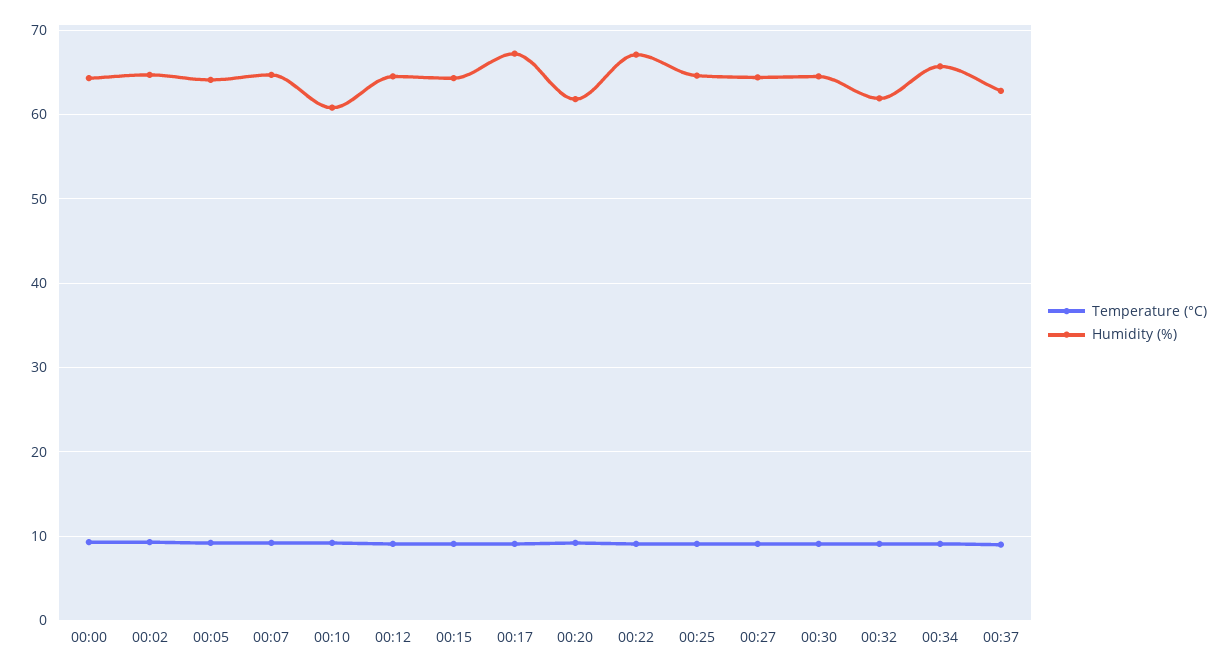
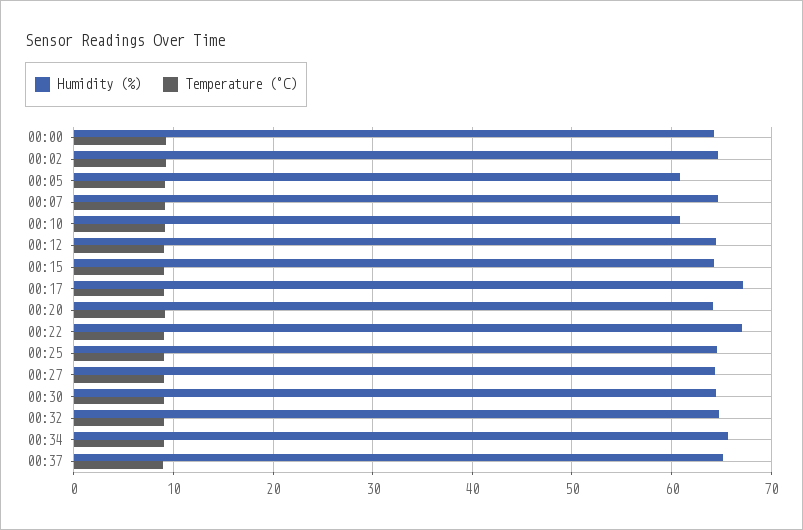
  {
    "Temperature (°C)": {
      "00:00": 9,
      "00:02": 9,
      "00:05": 9,
      "00:07": 9,
      "00:10": 9,
      "00:12": 9,
      "00:15": 9,
      "00:17": 9,
      "00:20": 9,
      "00:22": 9,
      "00:25": 9,
      "00:27": 9,
      "00:30": 9,
      "00:32": 9,
      "00:34": 9,
      "00:37": 9
    },
    "Humidity (%)": {
      "00:00": 64,
      "00:02": 65,
-     "00:05": 64,
+     "00:05": 61,
      "00:07": 65,
      "00:10": 61,
      "00:12": 65,
      "00:15": 64,
      "00:17": 67,
-     "00:20": 62,
+     "00:20": 64,
      "00:22": 67,
      "00:25": 65,
      "00:27": 64,
      "00:30": 65,
-     "00:32": 62,
+     "00:32": 65,
      "00:34": 66,
-     "00:37": 63
+     "00:37": 65
    }
  }

